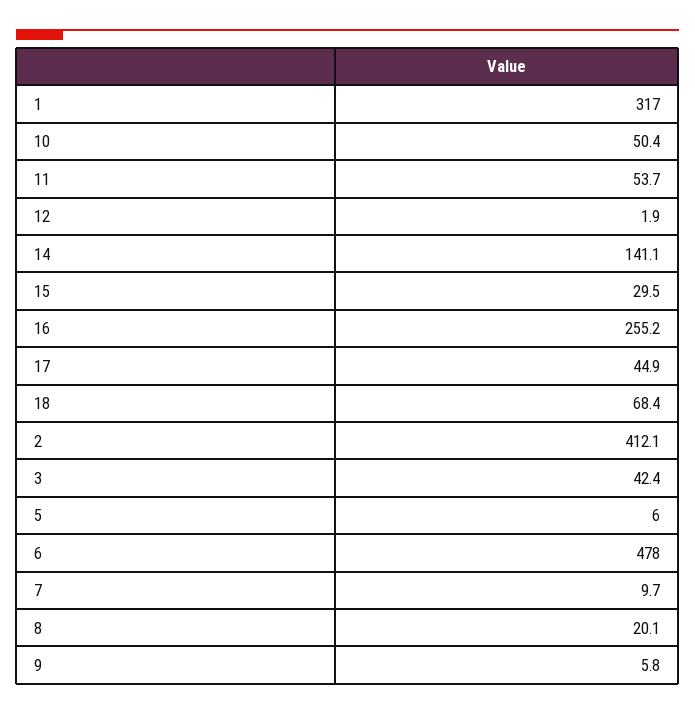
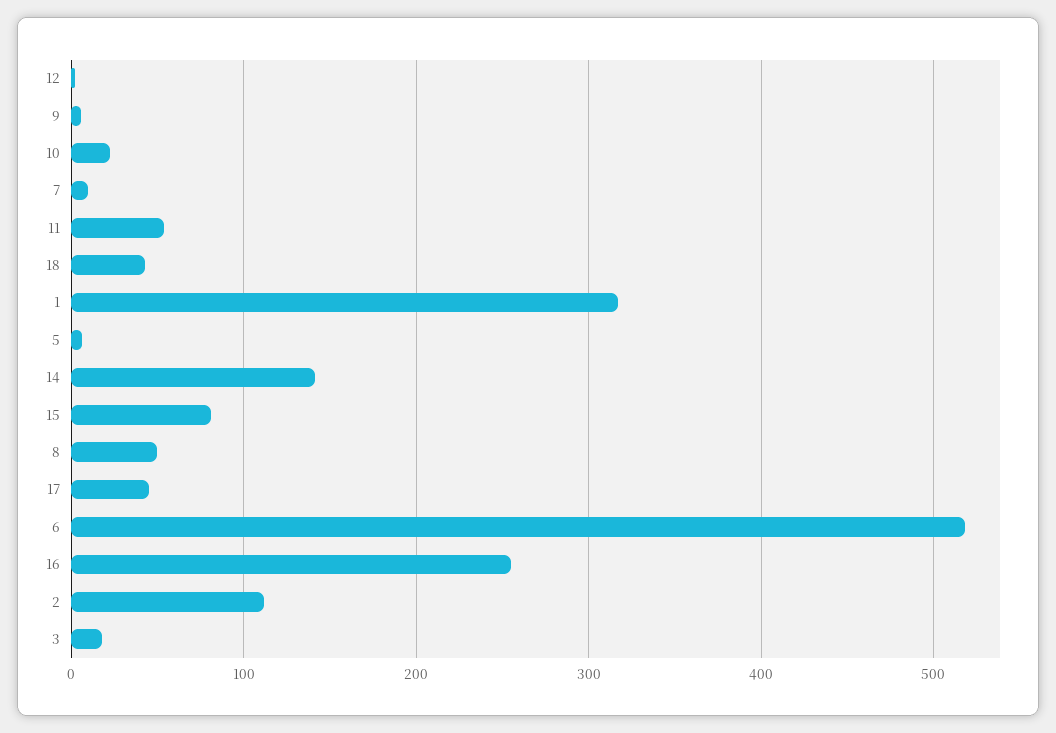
  {
    "1": 317,
-   "10": 50.4,
+   "10": 20,
    "11": 53.7,
    "12": 1.9,
    "14": 141.1,
-   "15": 29.5,
+   "15": 80,
    "16": 255.2,
    "17": 44.9,
-   "18": 68.4,
+   "18": 40,
-   "2": 412.1,
+   "2": 110,
-   "3": 42.4,
+   "3": 20,
    "5": 6,
-   "6": 478,
+   "6": 520,
    "7": 9.7,
-   "8": 20.1,
+   "8": 50,
    "9": 5.8
  }

